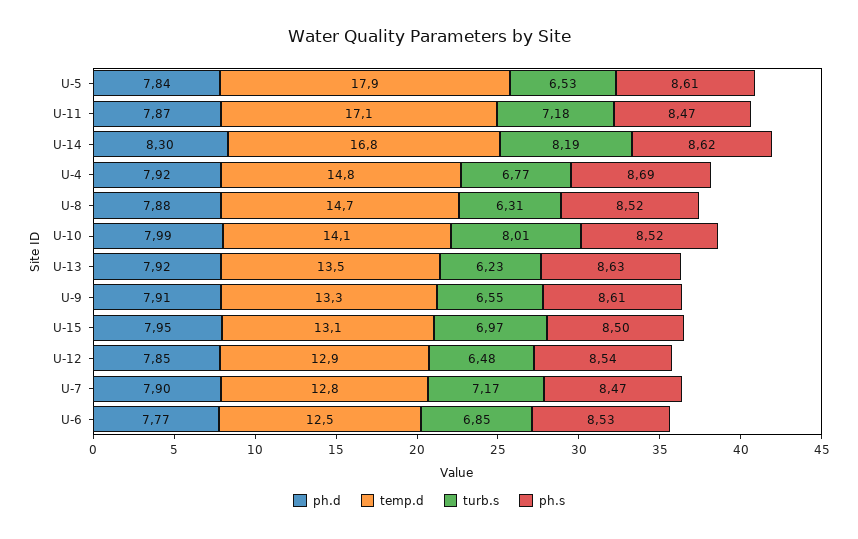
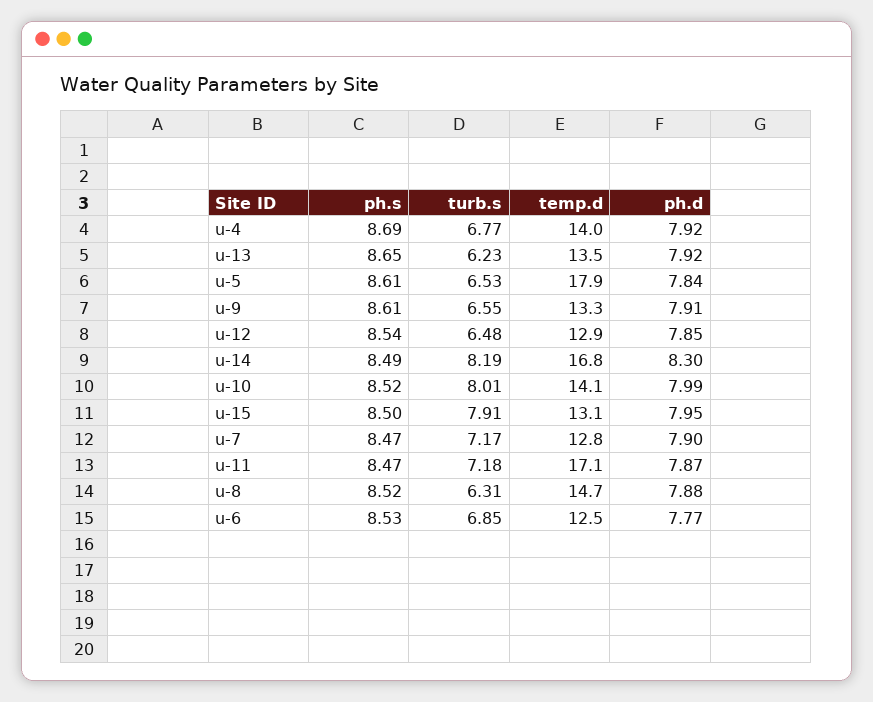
  {
    "ph.d": {
      "U-5": 7.84,
      "U-11": 7.87,
      "U-14": 8.3,
      "U-4": 7.92,
      "U-8": 7.88,
      "U-10": 7.99,
      "U-13": 7.92,
      "U-9": 7.91,
      "U-15": 7.95,
      "U-12": 7.85,
      "U-7": 7.9,
      "U-6": 7.77
    },
    "temp.d": {
      "U-5": 17.9,
      "U-11": 17.1,
      "U-14": 16.8,
-     "U-4": 14.8,
+     "U-4": 14,
      "U-8": 14.7,
      "U-10": 14.1,
      "U-13": 13.5,
      "U-9": 13.3,
      "U-15": 13.1,
      "U-12": 12.9,
      "U-7": 12.8,
      "U-6": 12.5
    },
    "turb.s": {
      "U-5": 6.53,
      "U-11": 7.18,
      "U-14": 8.19,
      "U-4": 6.77,
      "U-8": 6.31,
      "U-10": 8.01,
      "U-13": 6.23,
      "U-9": 6.55,
-     "U-15": 6.97,
+     "U-15": 7.91,
      "U-12": 6.48,
      "U-7": 7.17,
      "U-6": 6.85
    },
    "ph.s": {
      "U-5": 8.61,
      "U-11": 8.47,
-     "U-14": 8.62,
+     "U-14": 8.49,
      "U-4": 8.69,
      "U-8": 8.52,
      "U-10": 8.52,
-     "U-13": 8.63,
+     "U-13": 8.65,
      "U-9": 8.61,
      "U-15": 8.5,
      "U-12": 8.54,
      "U-7": 8.47,
      "U-6": 8.53
    }
  }

